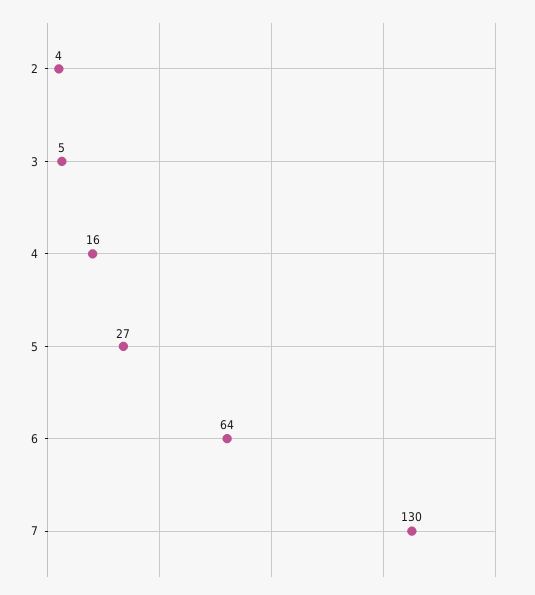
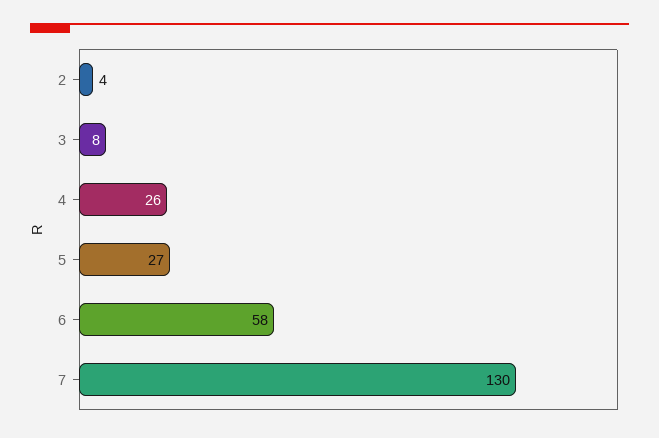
  {
    "2": 4,
-   "3": 5,
+   "3": 8,
-   "4": 16,
+   "4": 26,
    "5": 27,
-   "6": 64,
+   "6": 58,
    "7": 130
  }

